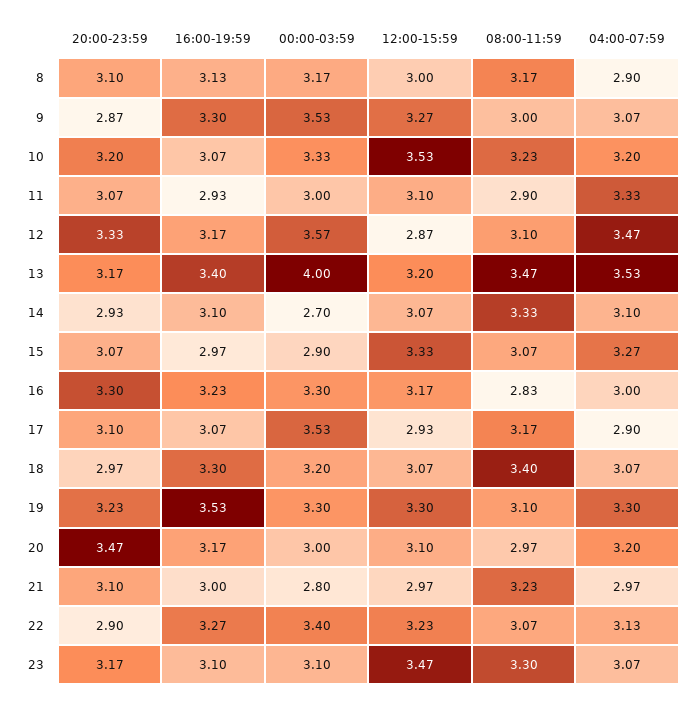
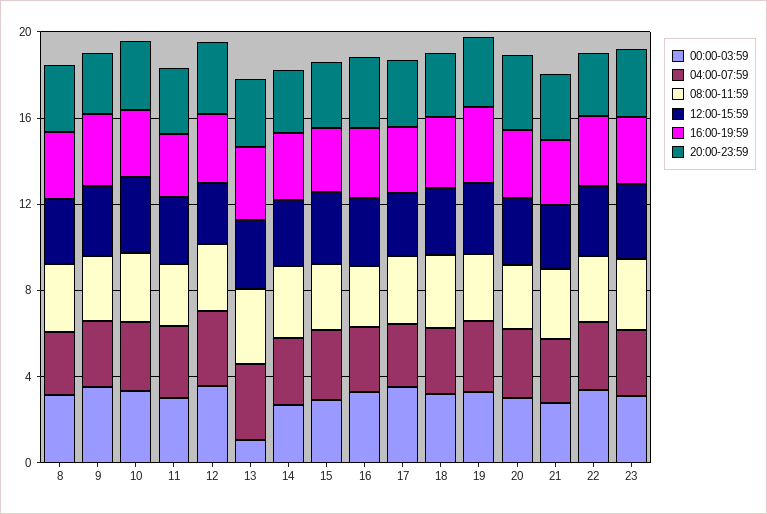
  {
    "20:00-23:59": {
      "8": 3.1,
      "9": 2.87,
      "10": 3.2,
      "11": 3.07,
      "12": 3.33,
      "13": 3.17,
      "14": 2.93,
      "15": 3.07,
      "16": 3.3,
      "17": 3.1,
      "18": 2.97,
      "19": 3.23,
      "20": 3.47,
      "21": 3.1,
      "22": 2.9,
      "23": 3.17
    },
    "16:00-19:59": {
      "8": 3.13,
      "9": 3.3,
      "10": 3.07,
      "11": 2.93,
      "12": 3.17,
      "13": 3.4,
      "14": 3.1,
      "15": 2.97,
      "16": 3.23,
      "17": 3.07,
      "18": 3.3,
      "19": 3.53,
      "20": 3.17,
      "21": 3,
      "22": 3.27,
      "23": 3.1
    },
    "00:00-03:59": {
      "8": 3.17,
      "9": 3.53,
      "10": 3.33,
      "11": 3,
      "12": 3.57,
-     "13": 4,
+     "13": 1,
      "14": 2.7,
      "15": 2.9,
      "16": 3.3,
      "17": 3.53,
      "18": 3.2,
      "19": 3.3,
      "20": 3,
      "21": 2.8,
      "22": 3.4,
      "23": 3.1
    },
    "12:00-15:59": {
      "8": 3,
      "9": 3.27,
      "10": 3.53,
      "11": 3.1,
      "12": 2.87,
      "13": 3.2,
      "14": 3.07,
      "15": 3.33,
      "16": 3.17,
      "17": 2.93,
      "18": 3.07,
      "19": 3.3,
      "20": 3.1,
      "21": 2.97,
      "22": 3.23,
      "23": 3.47
    },
    "08:00-11:59": {
      "8": 3.17,
      "9": 3,
      "10": 3.23,
      "11": 2.9,
      "12": 3.1,
      "13": 3.47,
      "14": 3.33,
      "15": 3.07,
      "16": 2.83,
      "17": 3.17,
      "18": 3.4,
      "19": 3.1,
      "20": 2.97,
      "21": 3.23,
      "22": 3.07,
      "23": 3.3
    },
    "04:00-07:59": {
      "8": 2.9,
      "9": 3.07,
      "10": 3.2,
      "11": 3.33,
      "12": 3.47,
      "13": 3.53,
      "14": 3.1,
      "15": 3.27,
      "16": 3,
      "17": 2.9,
      "18": 3.07,
      "19": 3.3,
      "20": 3.2,
      "21": 2.97,
      "22": 3.13,
      "23": 3.07
    }
  }

